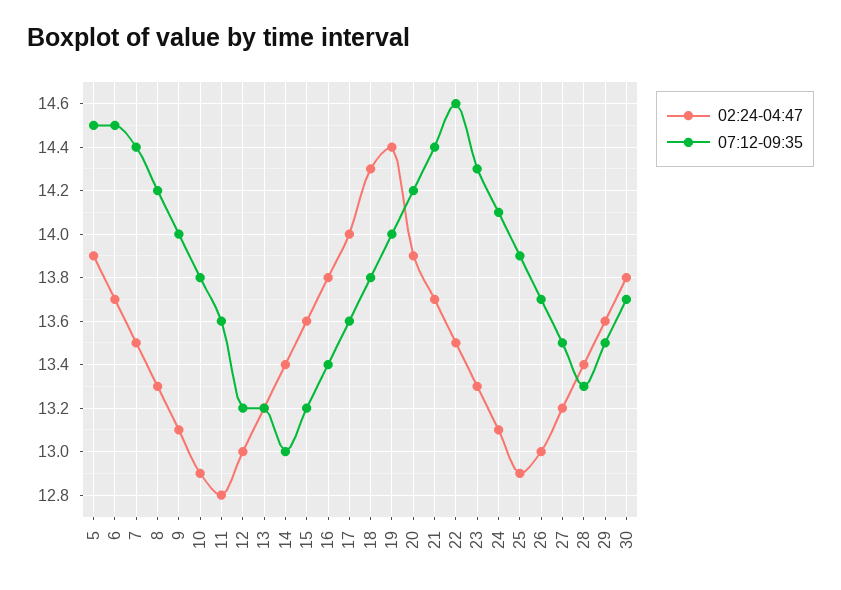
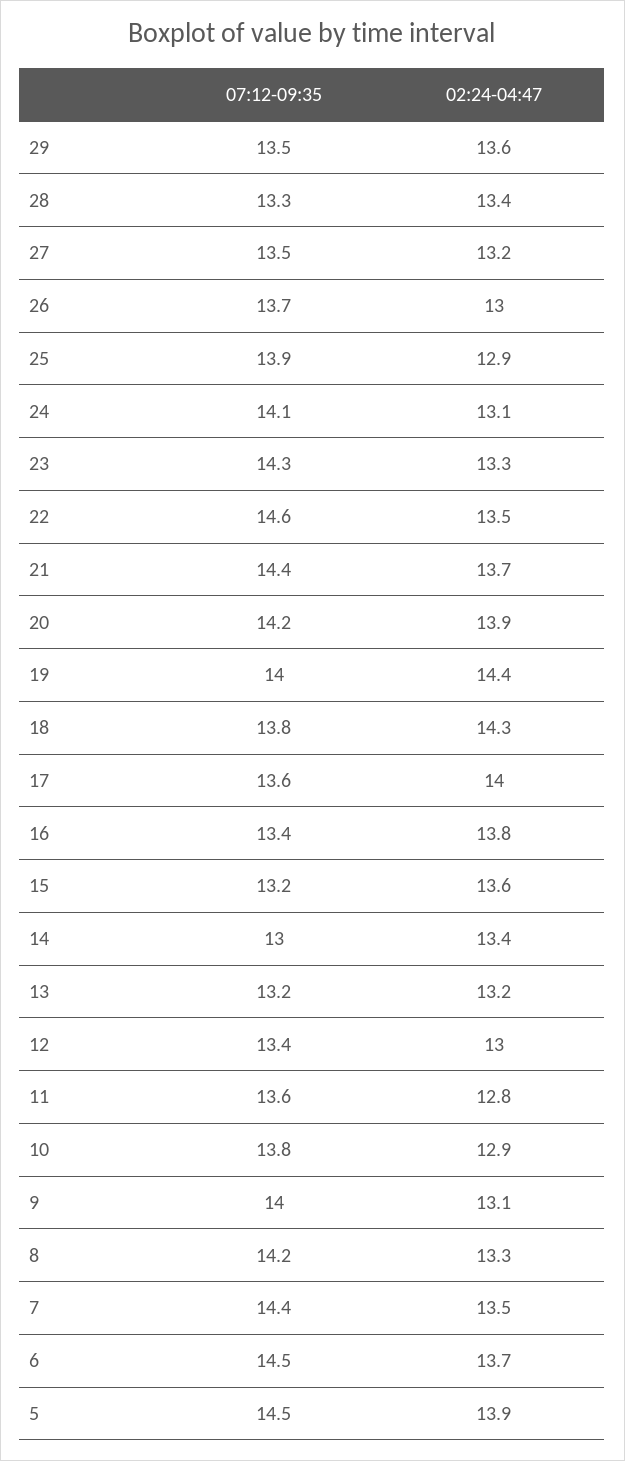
  {
    "02:24-04:47": {
      "5": 13.9,
      "6": 13.7,
      "7": 13.5,
      "8": 13.3,
      "9": 13.1,
      "10": 12.9,
      "11": 12.8,
      "12": 13,
      "13": 13.2,
      "14": 13.4,
      "15": 13.6,
      "16": 13.8,
      "17": 14,
      "18": 14.3,
      "19": 14.4,
      "20": 13.9,
      "21": 13.7,
      "22": 13.5,
      "23": 13.3,
      "24": 13.1,
      "25": 12.9,
      "26": 13,
      "27": 13.2,
      "28": 13.4,
-     "29": 13.6,
+     "29": 13.6
-     "30": 13.8
    },
    "07:12-09:35": {
      "5": 14.5,
      "6": 14.5,
      "7": 14.4,
      "8": 14.2,
      "9": 14,
      "10": 13.8,
      "11": 13.6,
-     "12": 13.2,
+     "12": 13.4,
      "13": 13.2,
      "14": 13,
      "15": 13.2,
      "16": 13.4,
      "17": 13.6,
      "18": 13.8,
      "19": 14,
      "20": 14.2,
      "21": 14.4,
      "22": 14.6,
      "23": 14.3,
      "24": 14.1,
      "25": 13.9,
      "26": 13.7,
      "27": 13.5,
      "28": 13.3,
-     "29": 13.5,
+     "29": 13.5
-     "30": 13.7
    }
  }

